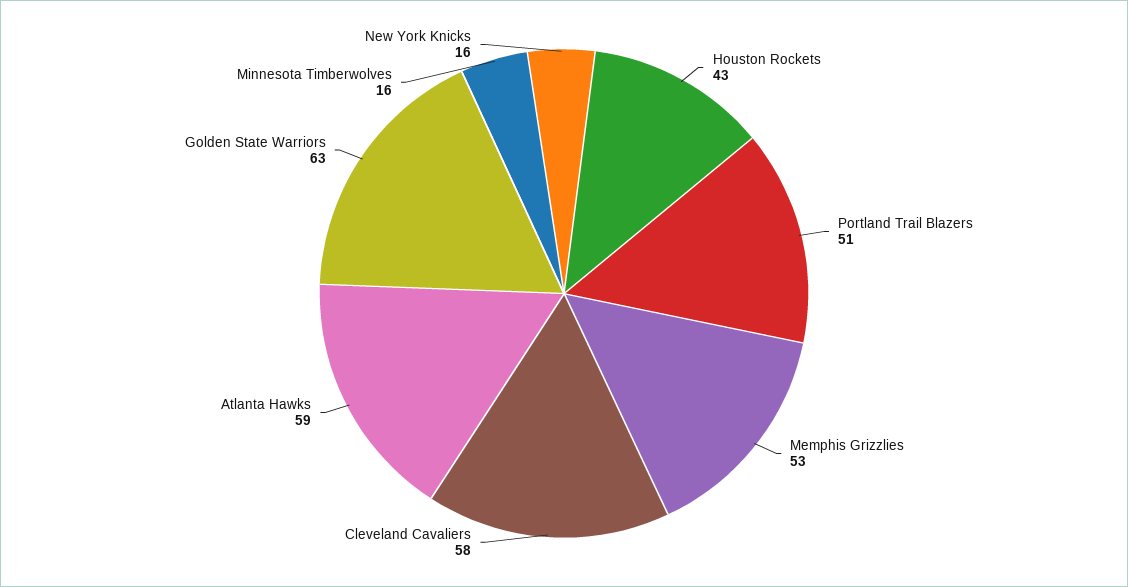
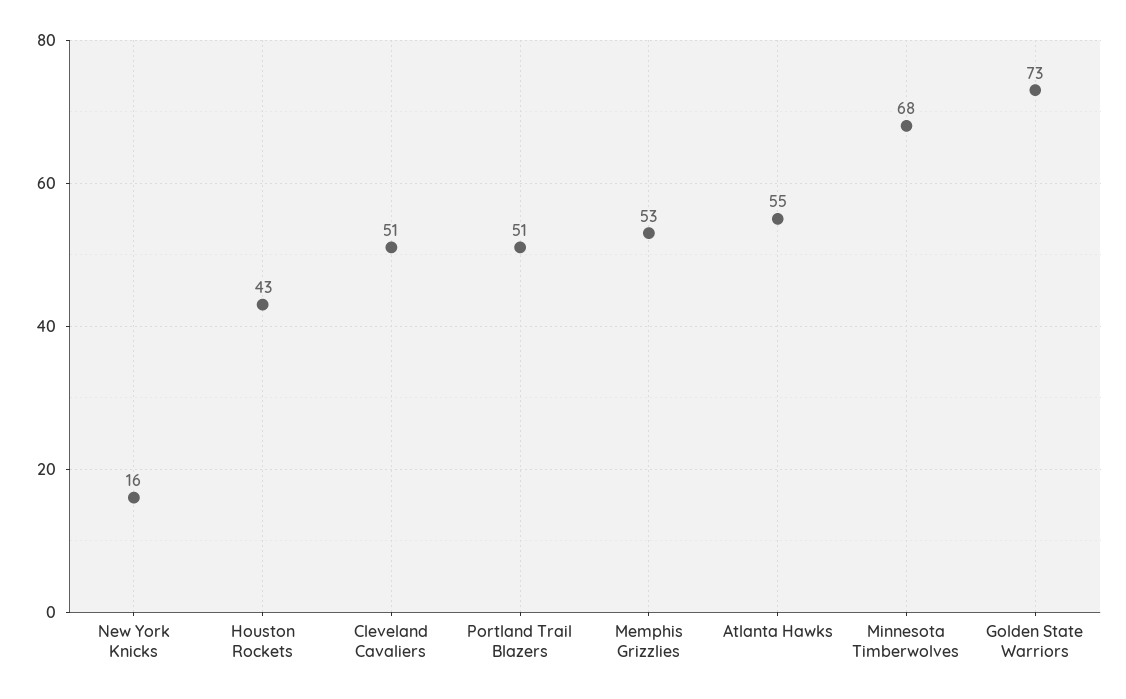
  {
    "Houston Rockets": 43,
    "Portland Trail Blazers": 51,
    "Memphis Grizzlies": 53,
-   "Cleveland Cavaliers": 58,
+   "Cleveland Cavaliers": 51,
-   "Atlanta Hawks": 59,
+   "Atlanta Hawks": 55,
-   "Golden State Warriors": 63,
+   "Golden State Warriors": 73,
-   "Minnesota Timberwolves": 16,
+   "Minnesota Timberwolves": 68,
    "New York Knicks": 16
  }

